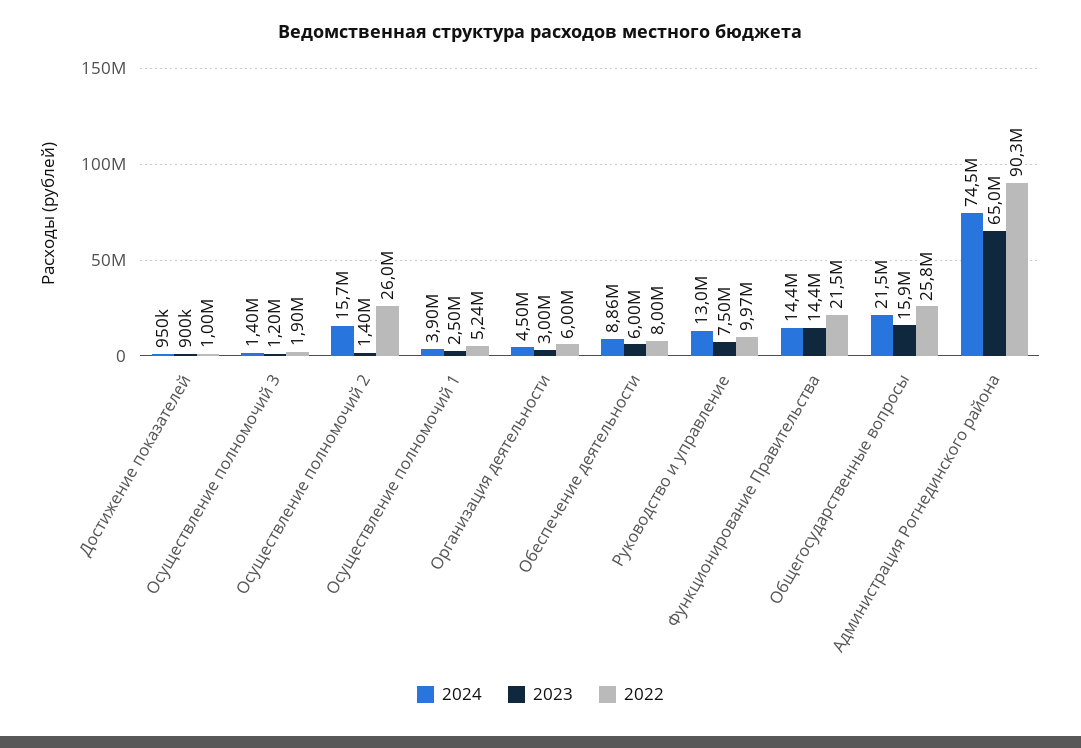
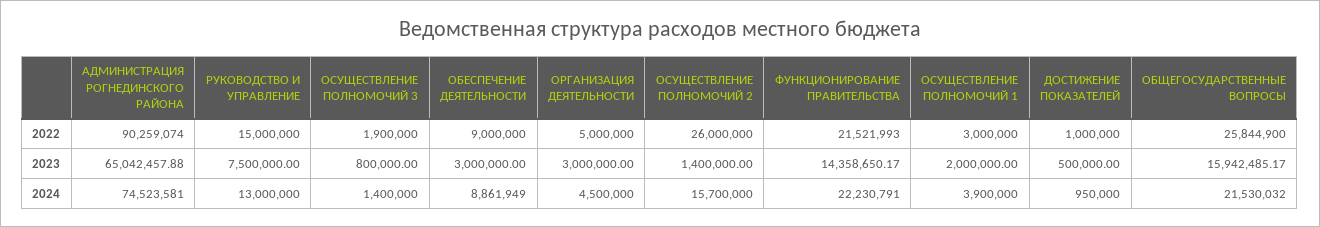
  {
    "2024": {
      "Достижение показателей": 950000,
      "Осуществление полномочий 3": 1400000,
      "Осуществление полномочий 2": 15700000,
      "Осуществление полномочий 1": 3900000,
      "Организация деятельности": 4500000,
      "Обеспечение деятельности": 8861949,
      "Руководство и управление": 13000000,
-     "Функционирование Правительства": 14400000,
+     "Функционирование Правительства": 22230791,
      "Общегосударственные вопросы": 21530032,
      "Администрация Рогнединского района": 74523581
    },
    "2023": {
-     "Достижение показателей": 900000,
+     "Достижение показателей": 500000,
-     "Осуществление полномочий 3": 1200000,
+     "Осуществление полномочий 3": 800000,
      "Осуществление полномочий 2": 1400000,
-     "Осуществление полномочий 1": 2500000,
+     "Осуществление полномочий 1": 2000000,
      "Организация деятельности": 3000000,
-     "Обеспечение деятельности": 6000000,
+     "Обеспечение деятельности": 3000000,
      "Руководство и управление": 7500000,
      "Функционирование Правительства": 14358650.17,
      "Общегосударственные вопросы": 15942485.17,
      "Администрация Рогнединского района": 65042457.88
    },
    "2022": {
      "Достижение показателей": 1000000,
      "Осуществление полномочий 3": 1900000,
      "Осуществление полномочий 2": 26000000,
-     "Осуществление полномочий 1": 5240000,
+     "Осуществление полномочий 1": 3000000,
-     "Организация деятельности": 6000000,
+     "Организация деятельности": 5000000,
-     "Обеспечение деятельности": 8000000,
+     "Обеспечение деятельности": 9000000,
-     "Руководство и управление": 9970000,
+     "Руководство и управление": 15000000,
      "Функционирование Правительства": 21521993,
      "Общегосударственные вопросы": 25844900,
      "Администрация Рогнединского района": 90259074
    }
  }

